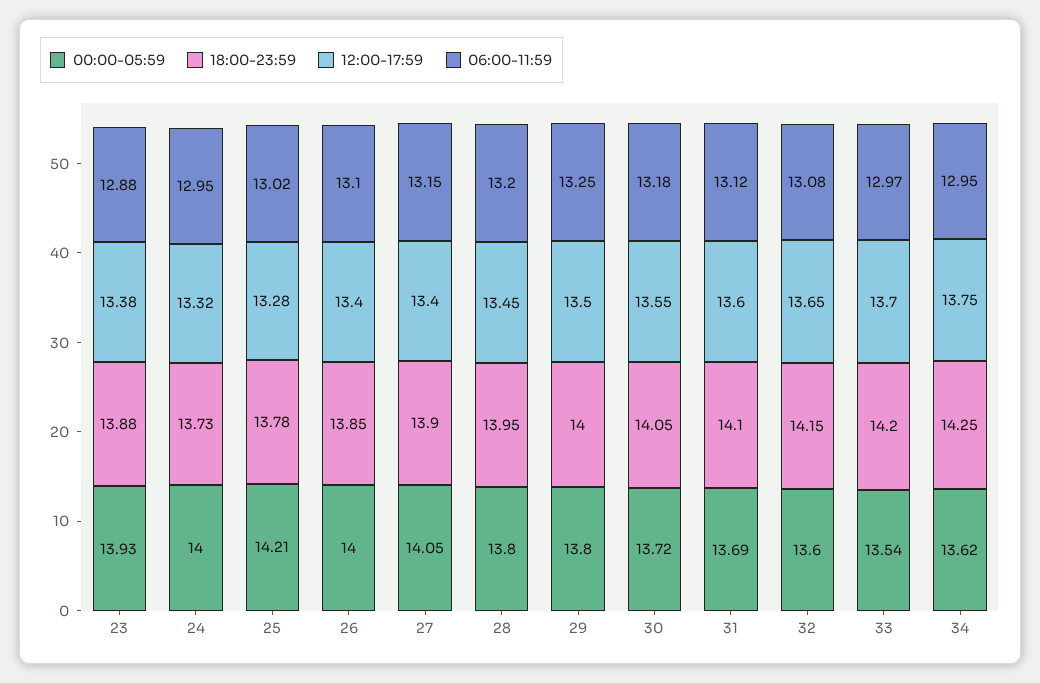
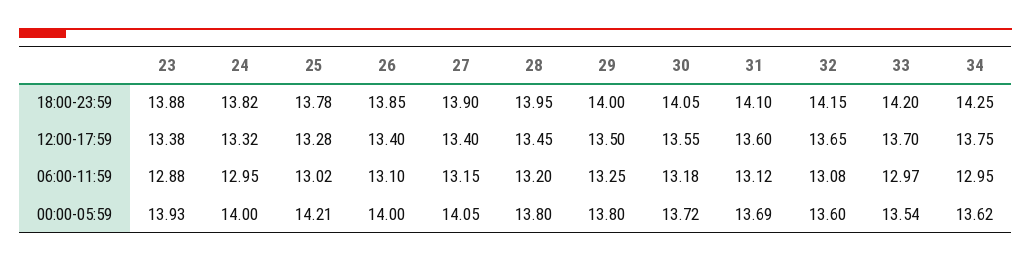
  {
    "00:00-05:59": {
      "23": 13.93,
      "24": 14,
      "25": 14.21,
      "26": 14,
      "27": 14.05,
      "28": 13.8,
      "29": 13.8,
      "30": 13.72,
      "31": 13.69,
      "32": 13.6,
      "33": 13.54,
      "34": 13.62
    },
    "18:00-23:59": {
      "23": 13.88,
-     "24": 13.73,
+     "24": 13.82,
      "25": 13.78,
      "26": 13.85,
      "27": 13.9,
      "28": 13.95,
      "29": 14,
      "30": 14.05,
      "31": 14.1,
      "32": 14.15,
      "33": 14.2,
      "34": 14.25
    },
    "12:00-17:59": {
      "23": 13.38,
      "24": 13.32,
      "25": 13.28,
      "26": 13.4,
      "27": 13.4,
      "28": 13.45,
      "29": 13.5,
      "30": 13.55,
      "31": 13.6,
      "32": 13.65,
      "33": 13.7,
      "34": 13.75
    },
    "06:00-11:59": {
      "23": 12.88,
      "24": 12.95,
      "25": 13.02,
      "26": 13.1,
      "27": 13.15,
      "28": 13.2,
      "29": 13.25,
      "30": 13.18,
      "31": 13.12,
      "32": 13.08,
      "33": 12.97,
      "34": 12.95
    }
  }

